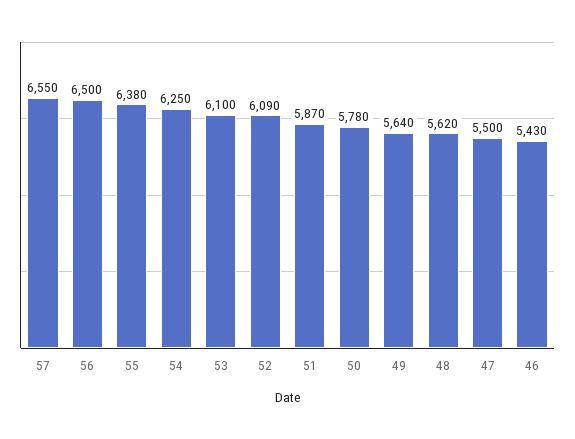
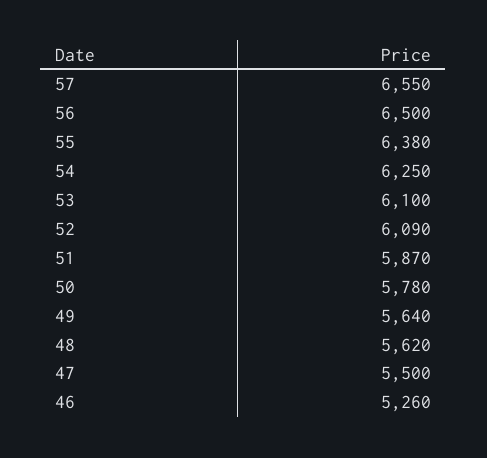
  {
    "57": 6550,
    "56": 6500,
    "55": 6380,
    "54": 6250,
    "53": 6100,
    "52": 6090,
    "51": 5870,
    "50": 5780,
    "49": 5640,
    "48": 5620,
    "47": 5500,
-   "46": 5430
+   "46": 5260
  }

